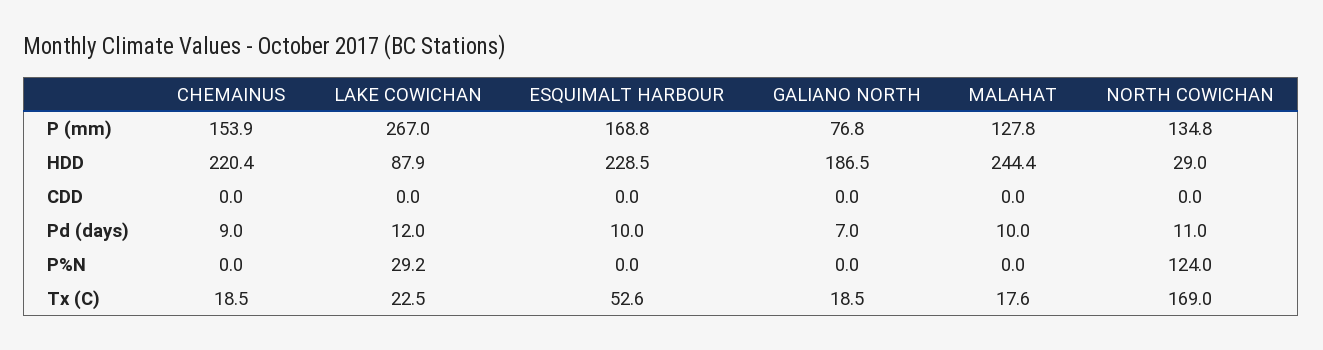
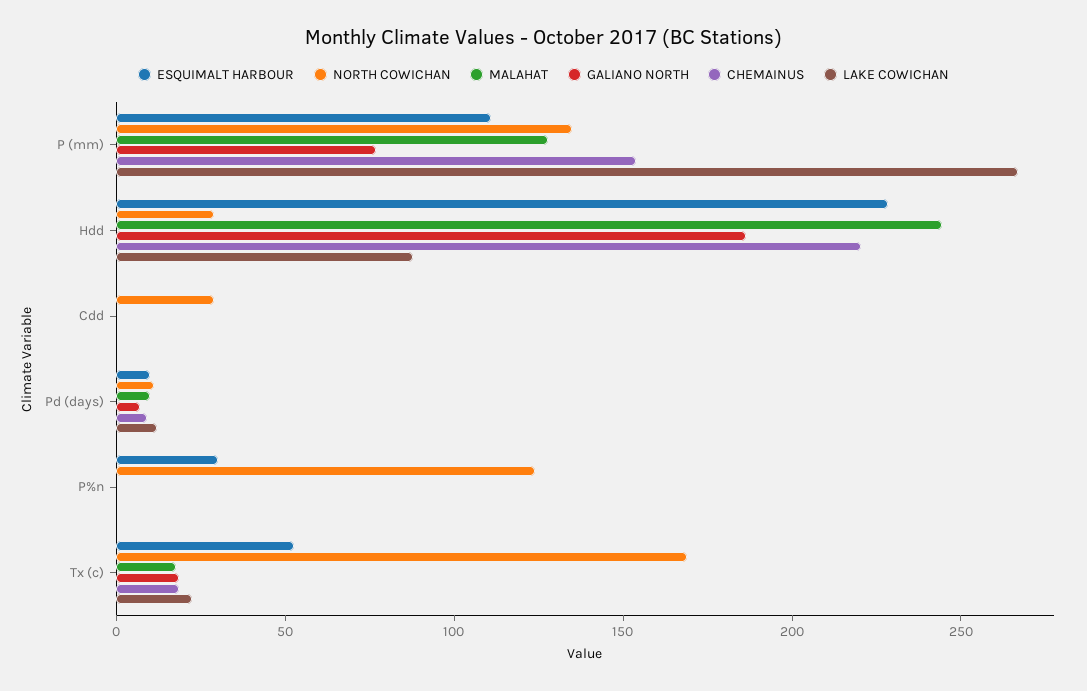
  {
    "CHEMAINUS": {
      "P (mm)": 153.9,
      "HDD": 220.4,
      "CDD": 0,
      "Pd (days)": 9,
      "P%N": 0,
      "Tx (C)": 18.5
    },
    "LAKE COWICHAN": {
      "P (mm)": 267,
      "HDD": 87.9,
      "CDD": 0,
      "Pd (days)": 12,
-     "P%N": 29.2,
+     "P%N": 0,
      "Tx (C)": 22.5
    },
    "ESQUIMALT HARBOUR": {
-     "P (mm)": 168.8,
+     "P (mm)": 110,
      "HDD": 228.5,
      "CDD": 0,
      "Pd (days)": 10,
-     "P%N": 0,
+     "P%N": 30,
      "Tx (C)": 52.6
    },
    "GALIANO NORTH": {
      "P (mm)": 76.8,
      "HDD": 186.5,
      "CDD": 0,
      "Pd (days)": 7,
      "P%N": 0,
      "Tx (C)": 18.5
    },
    "MALAHAT": {
      "P (mm)": 127.8,
      "HDD": 244.4,
      "CDD": 0,
      "Pd (days)": 10,
      "P%N": 0,
      "Tx (C)": 17.6
    },
    "NORTH COWICHAN": {
      "P (mm)": 134.8,
      "HDD": 29,
-     "CDD": 0,
+     "CDD": 30,
      "Pd (days)": 11,
      "P%N": 124,
      "Tx (C)": 169
    }
  }

